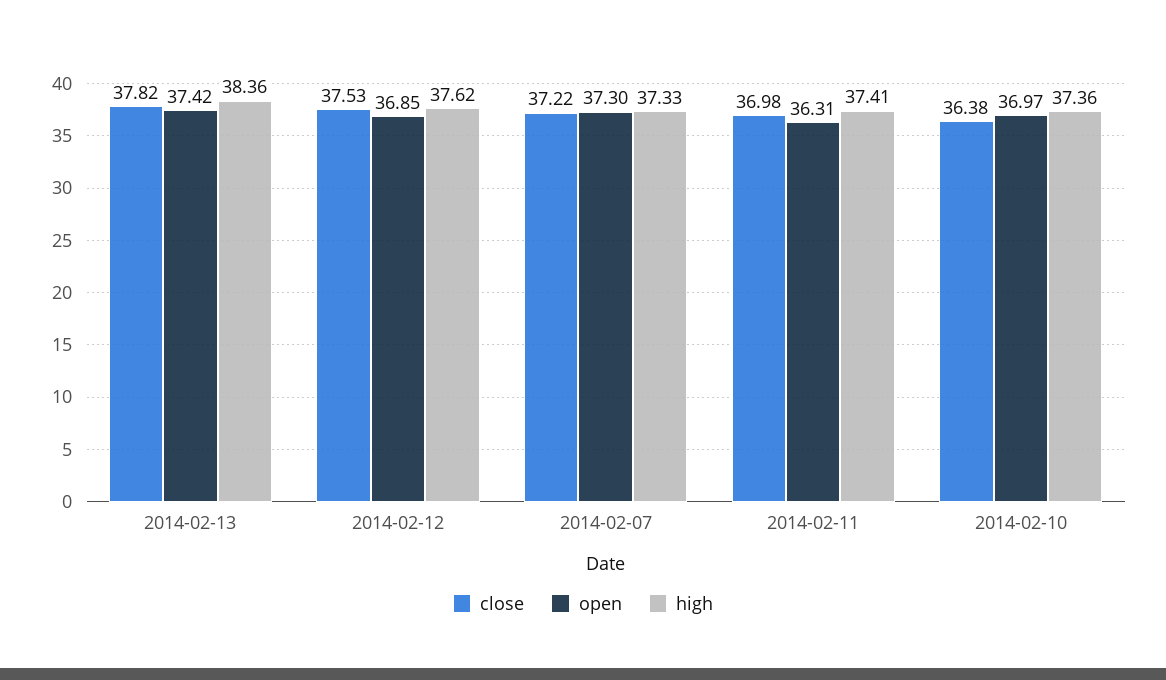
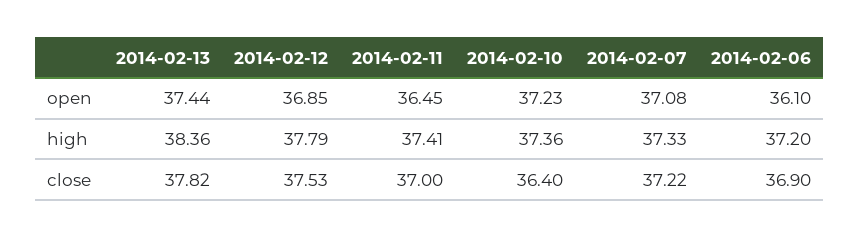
  {
    "close": {
      "2014-02-13": 37.82,
      "2014-02-12": 37.53,
      "2014-02-07": 37.22,
-     "2014-02-11": 36.98,
+     "2014-02-11": 37,
-     "2014-02-10": 36.38
+     "2014-02-10": 36.4,
+     "2014-02-06": 36.9
    },
    "open": {
-     "2014-02-13": 37.42,
+     "2014-02-13": 37.44,
      "2014-02-12": 36.85,
-     "2014-02-07": 37.3,
+     "2014-02-07": 37.08,
-     "2014-02-11": 36.31,
+     "2014-02-11": 36.45,
-     "2014-02-10": 36.97
+     "2014-02-10": 37.23,
+     "2014-02-06": 36.1
    },
    "high": {
      "2014-02-13": 38.36,
-     "2014-02-12": 37.62,
+     "2014-02-12": 37.79,
      "2014-02-07": 37.33,
      "2014-02-11": 37.41,
-     "2014-02-10": 37.36
+     "2014-02-10": 37.36,
+     "2014-02-06": 37.2
    }
  }

